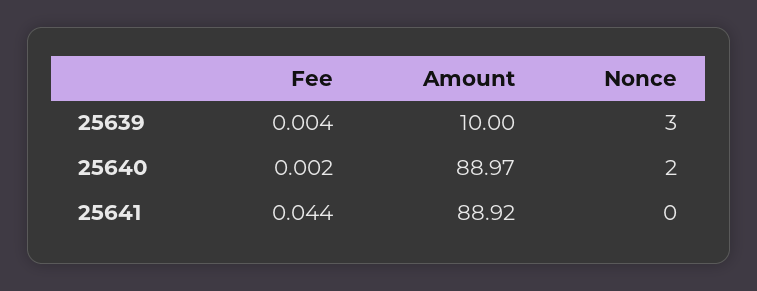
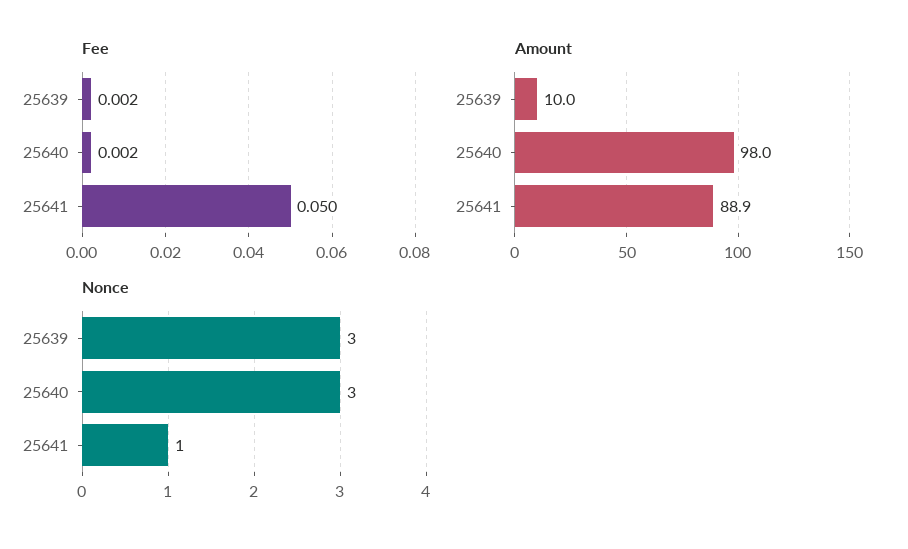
  {
    "Fee": {
-     "25639": 0.004,
+     "25639": 0.002,
      "25640": 0.002,
-     "25641": 0.044
+     "25641": 0.05
    },
    "Amount": {
      "25639": 10,
-     "25640": 88.97,
+     "25640": 98,
      "25641": 88.92
    },
    "Nonce": {
      "25639": 3,
-     "25640": 2,
+     "25640": 3,
-     "25641": 0
+     "25641": 1
    }
  }

